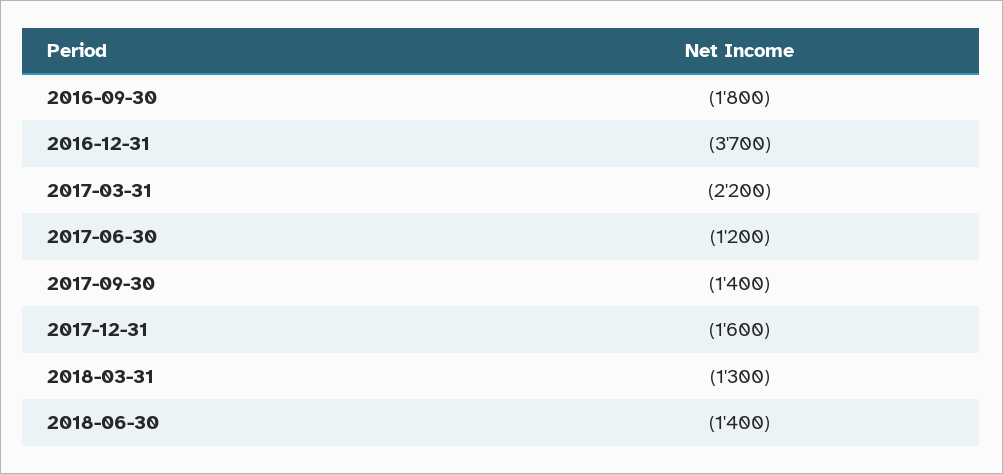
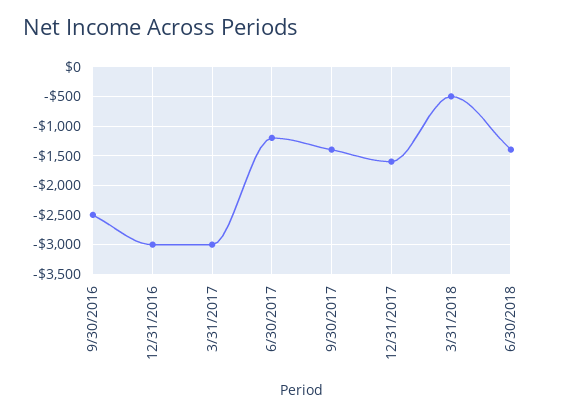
  {
-   "2016-09-30": -1800,
+   "2016-09-30": -2500,
-   "2016-12-31": -3700,
+   "2016-12-31": -3000,
-   "2017-03-31": -2200,
+   "2017-03-31": -3000,
    "2017-06-30": -1200,
    "2017-09-30": -1400,
    "2017-12-31": -1600,
-   "2018-03-31": -1300,
+   "2018-03-31": -500,
    "2018-06-30": -1400
  }

